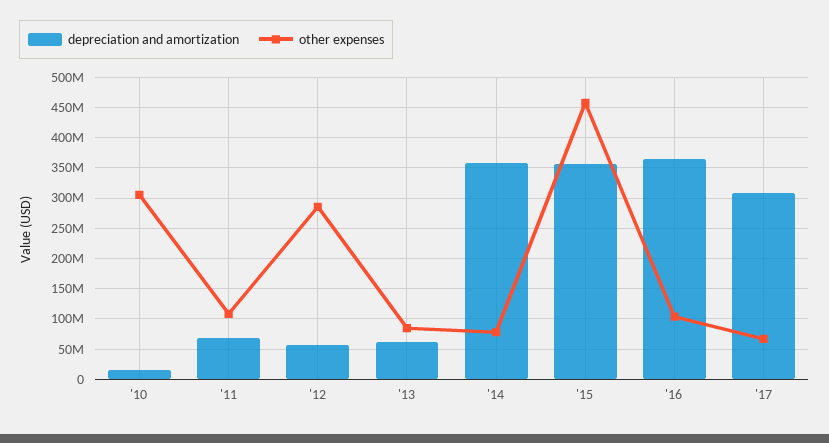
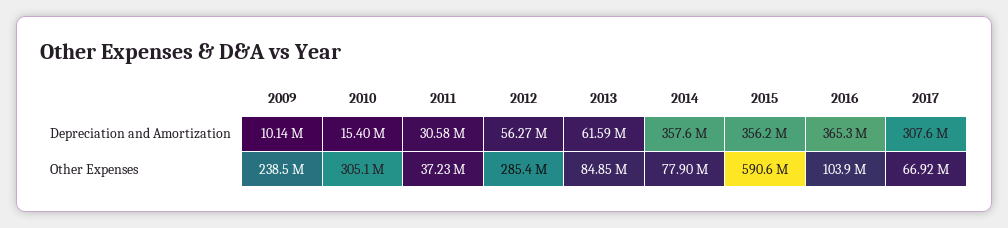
  {
    "depreciation and amortization": {
      "'10": 15400000,
-     "'11": 70000000,
+     "'11": 30580000,
      "'12": 56270000,
      "'13": 61590000,
      "'14": 357600000,
      "'15": 356200000,
      "'16": 365300000,
-     "'17": 307600000
+     "'17": 307600000,
+     "2009": 10140000
    },
    "other expenses": {
      "'10": 305100000,
-     "'11": 110000000,
+     "'11": 37230000,
      "'12": 285400000,
      "'13": 84850000,
      "'14": 77900000,
-     "'15": 460000000,
+     "'15": 590600000,
      "'16": 103900000,
-     "'17": 66920000
+     "'17": 66920000,
+     "2009": 238500000
    }
  }

